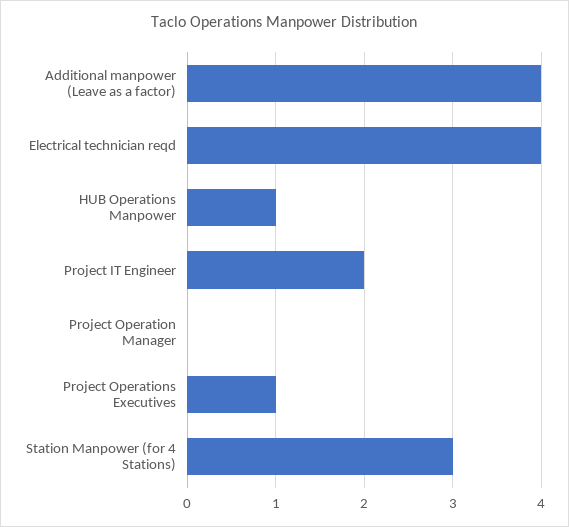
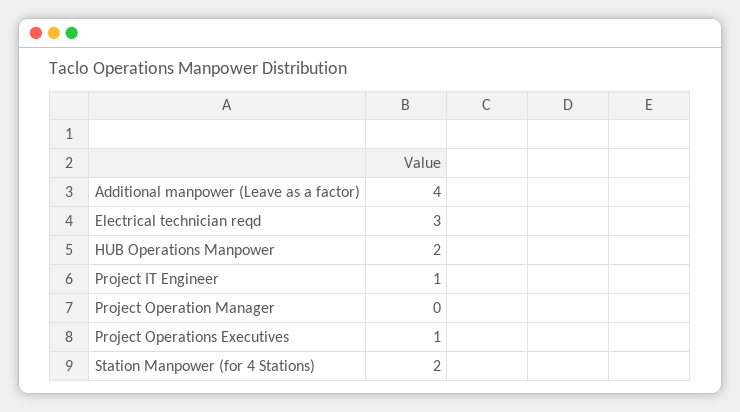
  {
    "Additional manpower (Leave as a factor)": 4,
-   "Electrical technician reqd": 4,
+   "Electrical technician reqd": 3,
-   "HUB Operations Manpower": 1,
+   "HUB Operations Manpower": 2,
-   "Project IT Engineer": 2,
+   "Project IT Engineer": 1,
    "Project Operation Manager": 0,
    "Project Operations Executives": 1,
-   "Station Manpower (for 4 Stations)": 3
+   "Station Manpower (for 4 Stations)": 2
  }

